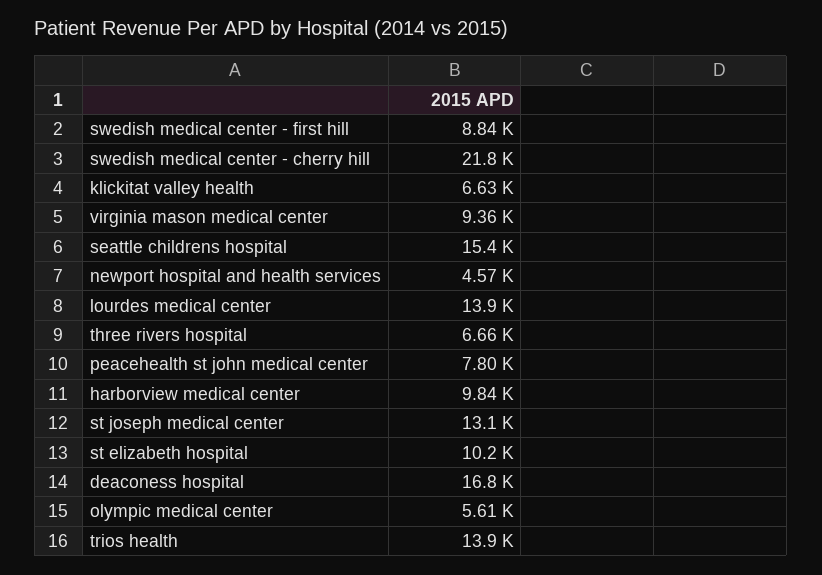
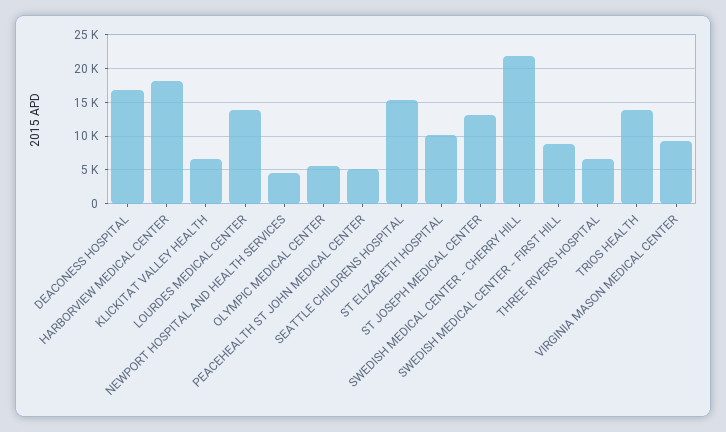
  {
    "swedish medical center - first hill": 8840,
    "swedish medical center - cherry hill": 21800,
    "klickitat valley health": 6630,
    "virginia mason medical center": 9360,
    "seattle childrens hospital": 15400,
    "newport hospital and health services": 4570,
    "lourdes medical center": 13900,
    "three rivers hospital": 6660,
-   "peacehealth st john medical center": 7800,
+   "peacehealth st john medical center": 5000,
-   "harborview medical center": 9840,
+   "harborview medical center": 18000,
    "st joseph medical center": 13100,
    "st elizabeth hospital": 10200,
    "deaconess hospital": 16800,
    "olympic medical center": 5610,
    "trios health": 13900
  }

